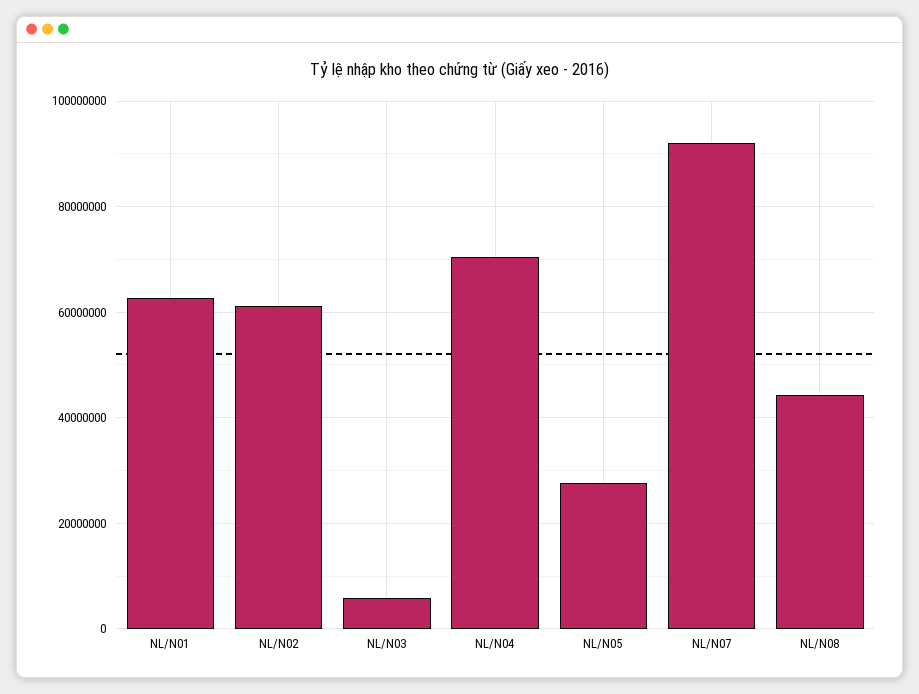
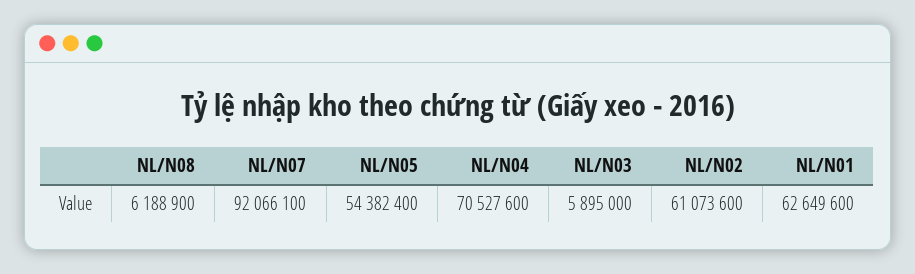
  {
    "NL/N01": 62649600,
    "NL/N02": 61073600,
    "NL/N03": 5895000,
    "NL/N04": 70527600,
-   "NL/N05": 28000000,
+   "NL/N05": 54382400,
    "NL/N07": 92066100,
-   "NL/N08": 44000000
+   "NL/N08": 6188900
  }

